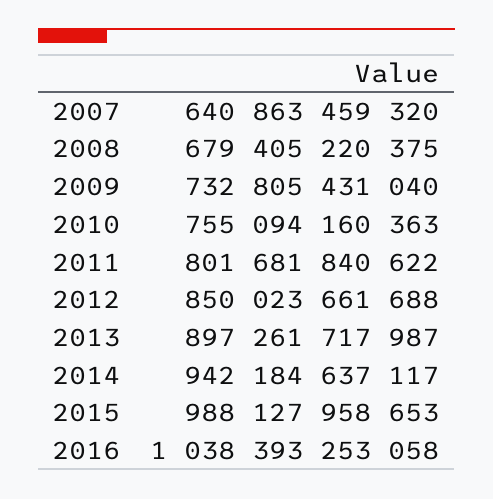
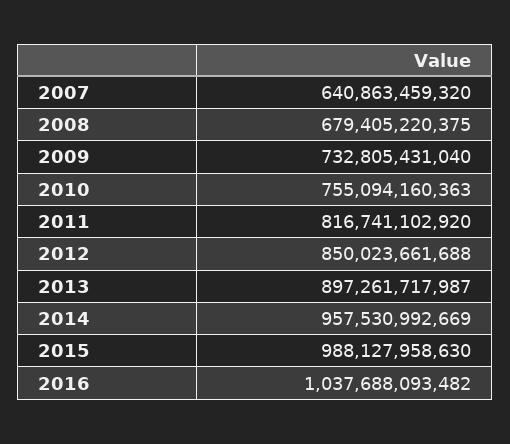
  {
    "2007": 640863459320,
    "2008": 679405220375,
    "2009": 732805431040,
    "2010": 755094160363,
-   "2011": 801681840622,
+   "2011": 816741102920,
    "2012": 850023661688,
    "2013": 897261717987,
-   "2014": 942184637117,
+   "2014": 957530992669,
-   "2015": 988127958653,
+   "2015": 988127958630,
-   "2016": 1038393253058
+   "2016": 1037688093482
  }

